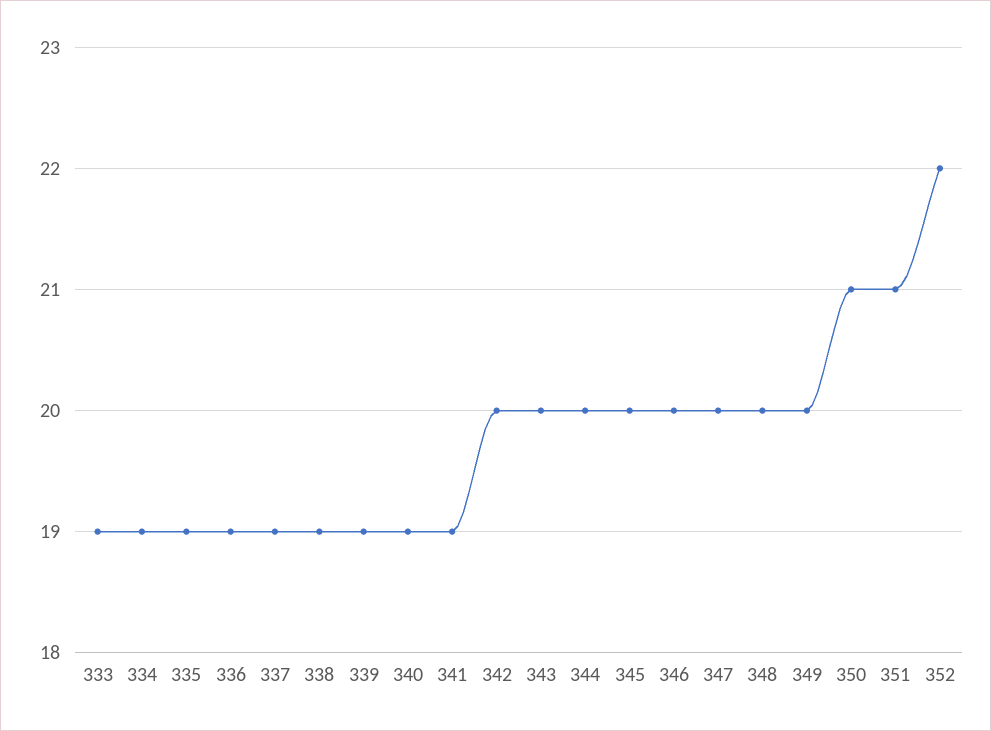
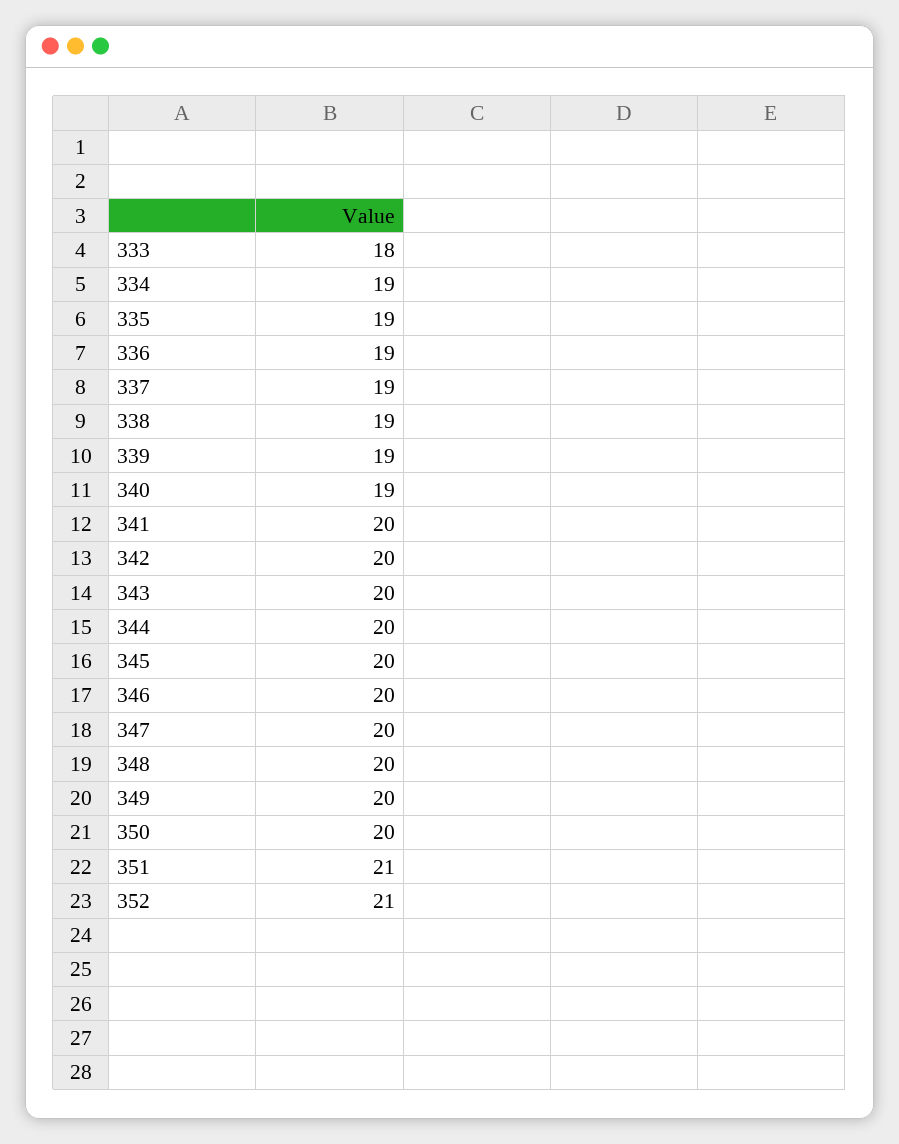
  {
-   "333": 19,
+   "333": 18,
    "334": 19,
    "335": 19,
    "336": 19,
    "337": 19,
    "338": 19,
    "339": 19,
    "340": 19,
-   "341": 19,
+   "341": 20,
    "342": 20,
    "343": 20,
    "344": 20,
    "345": 20,
    "346": 20,
    "347": 20,
    "348": 20,
    "349": 20,
-   "350": 21,
+   "350": 20,
    "351": 21,
-   "352": 22
+   "352": 21
  }

